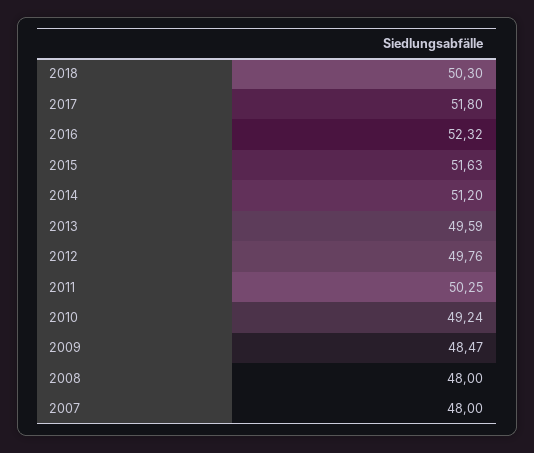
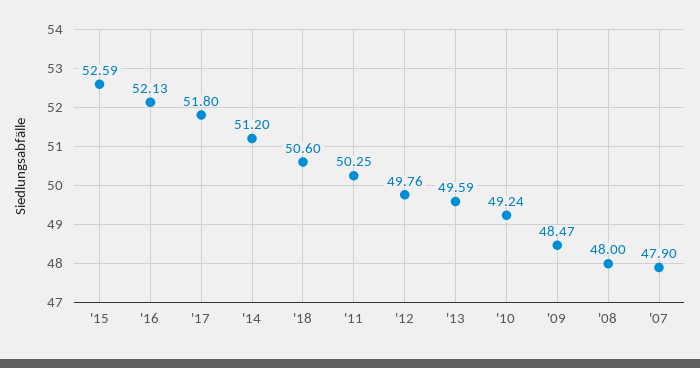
  {
-   "2018": 50.3,
+   "2018": 50.6,
    "2017": 51.8,
-   "2016": 52.32,
+   "2016": 52.13,
-   "2015": 51.63,
+   "2015": 52.59,
    "2014": 51.2,
    "2013": 49.59,
    "2012": 49.76,
    "2011": 50.25,
    "2010": 49.24,
    "2009": 48.47,
    "2008": 48,
-   "2007": 48
+   "2007": 47.9
  }

